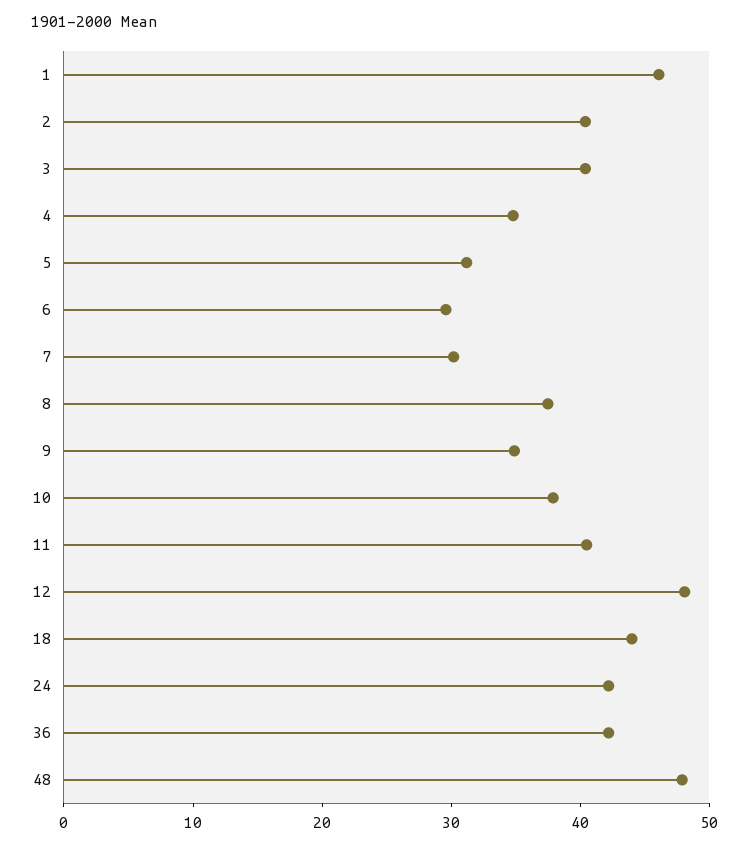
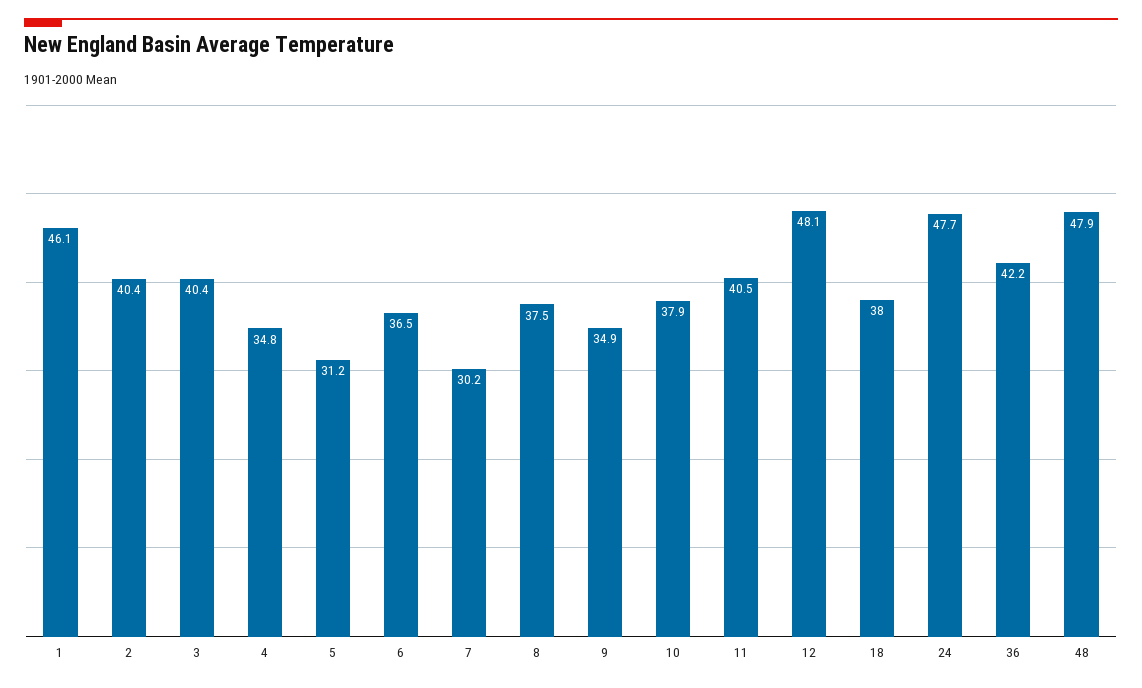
  {
    "1": 46.1,
    "2": 40.4,
    "3": 40.4,
    "4": 34.8,
    "5": 31.2,
-   "6": 30,
+   "6": 36.5,
    "7": 30.2,
    "8": 37.5,
    "9": 34.9,
    "10": 37.9,
    "11": 40.5,
    "12": 48.1,
-   "18": 44,
+   "18": 38,
-   "24": 42,
+   "24": 47.7,
    "36": 42.2,
    "48": 47.9
  }

